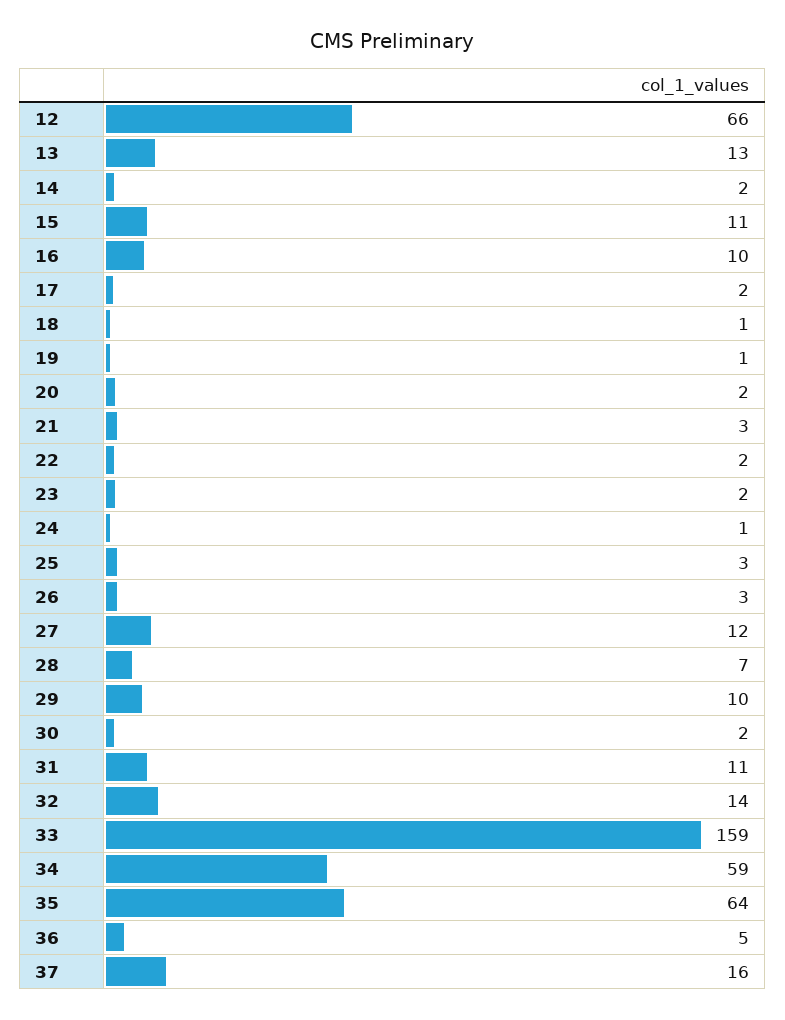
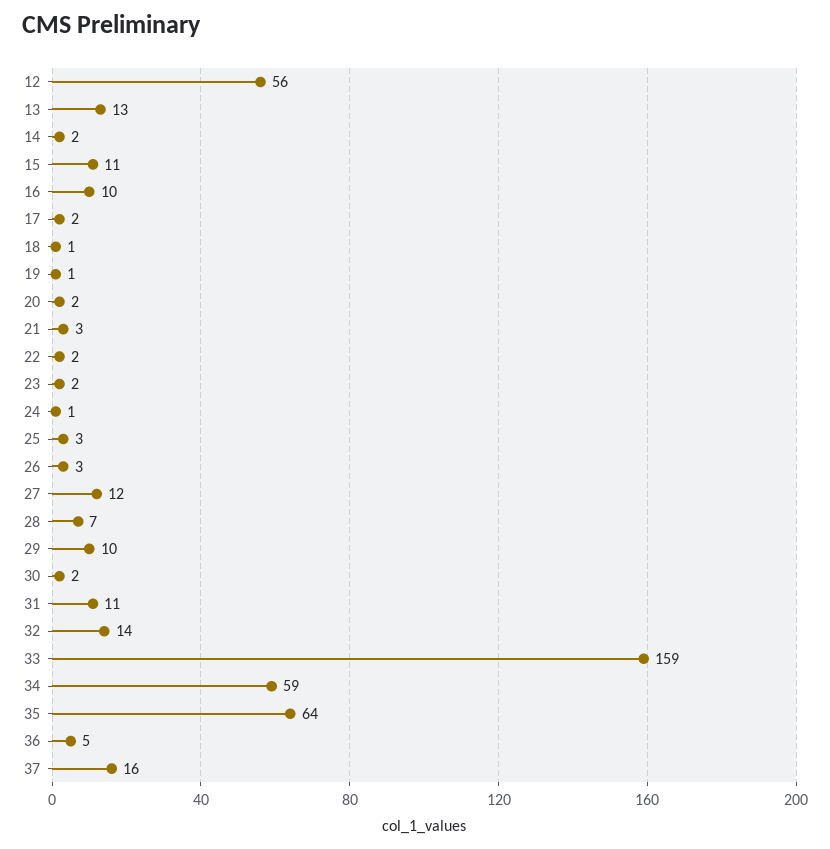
  {
-   "12": 66,
+   "12": 56,
    "13": 13,
    "14": 2,
    "15": 11,
    "16": 10,
    "17": 2,
    "18": 1,
    "19": 1,
    "20": 2,
    "21": 3,
    "22": 2,
    "23": 2,
    "24": 1,
    "25": 3,
    "26": 3,
    "27": 12,
    "28": 7,
    "29": 10,
    "30": 2,
    "31": 11,
    "32": 14,
    "33": 159,
    "34": 59,
    "35": 64,
    "36": 5,
    "37": 16
  }

